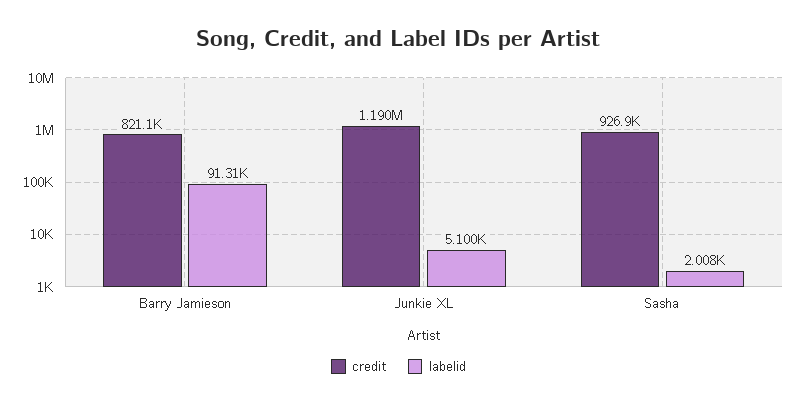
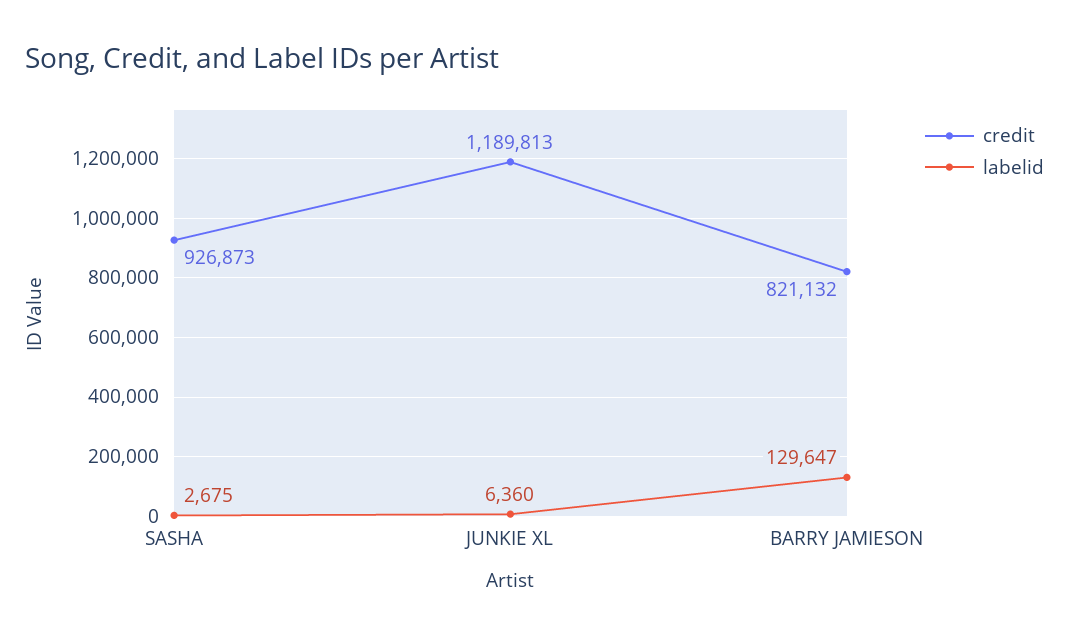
  {
    "credit": {
      "Barry Jamieson": 821132,
      "Junkie XL": 1189813,
      "Sasha": 926873
    },
    "labelid": {
-     "Barry Jamieson": 91310,
+     "Barry Jamieson": 129647,
-     "Junkie XL": 5100,
+     "Junkie XL": 6360,
-     "Sasha": 2008
+     "Sasha": 2675
    }
  }

